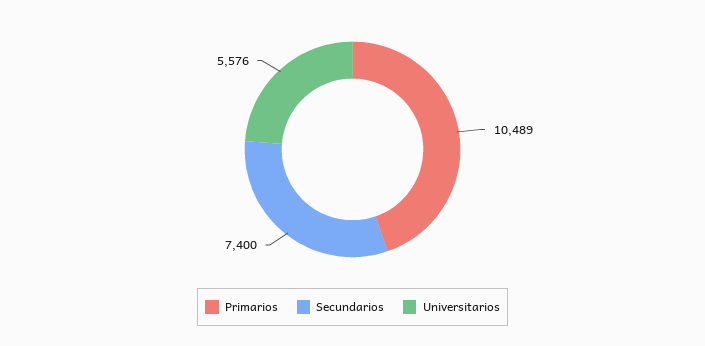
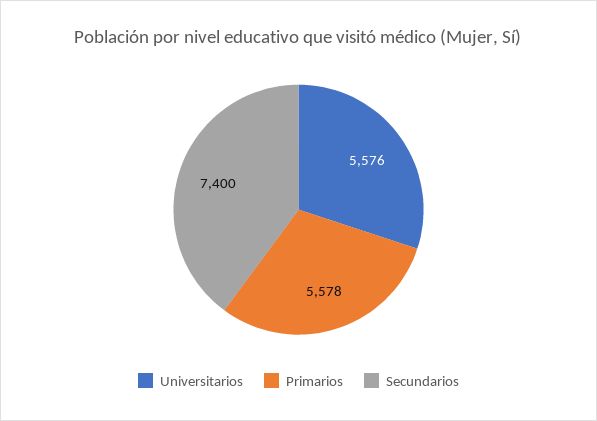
  {
-   "Primarios": 10489,
+   "Primarios": 5578,
    "Secundarios": 7400,
    "Universitarios": 5576
  }

